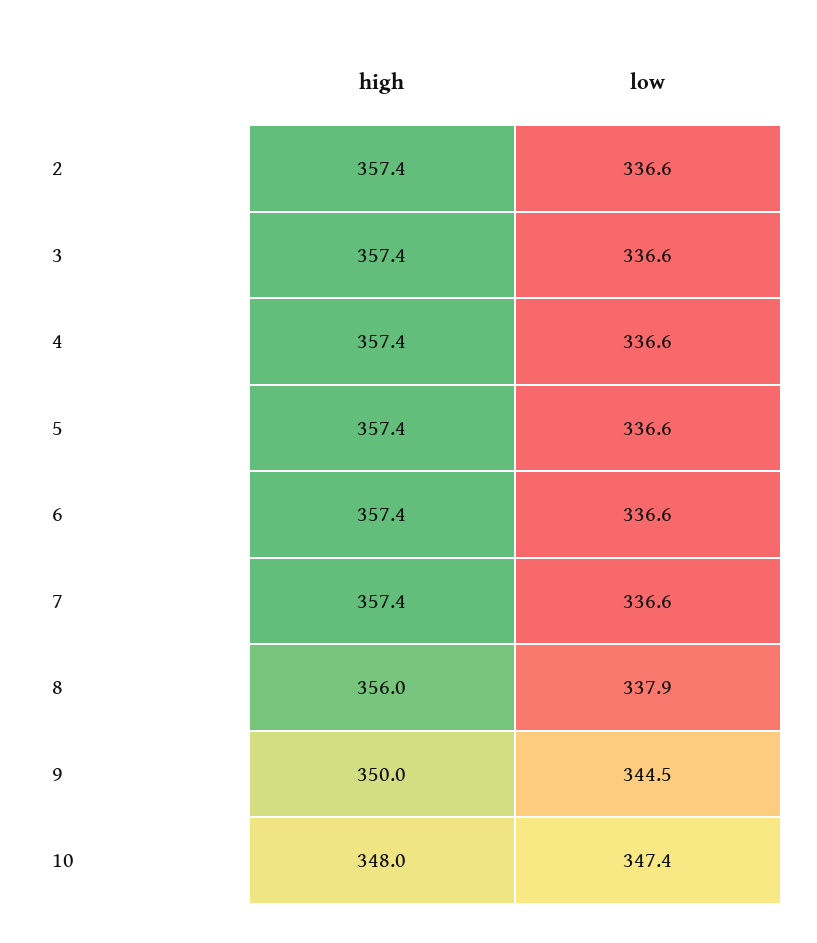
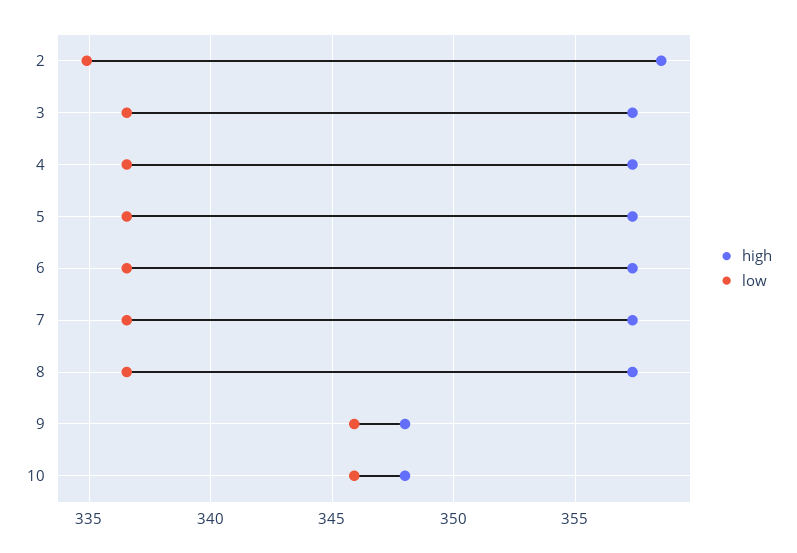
  {
    "high": {
-     "2": 357.4,
+     "2": 358.5,
      "3": 357.4,
      "4": 357.4,
      "5": 357.4,
      "6": 357.4,
      "7": 357.4,
-     "8": 356,
+     "8": 357.5,
-     "9": 350,
+     "9": 348,
      "10": 348
    },
    "low": {
-     "2": 336.6,
+     "2": 335,
      "3": 336.6,
      "4": 336.6,
      "5": 336.6,
      "6": 336.6,
      "7": 336.6,
-     "8": 337.9,
+     "8": 336.5,
-     "9": 344.5,
+     "9": 346,
-     "10": 347.4
+     "10": 346
    }
  }

